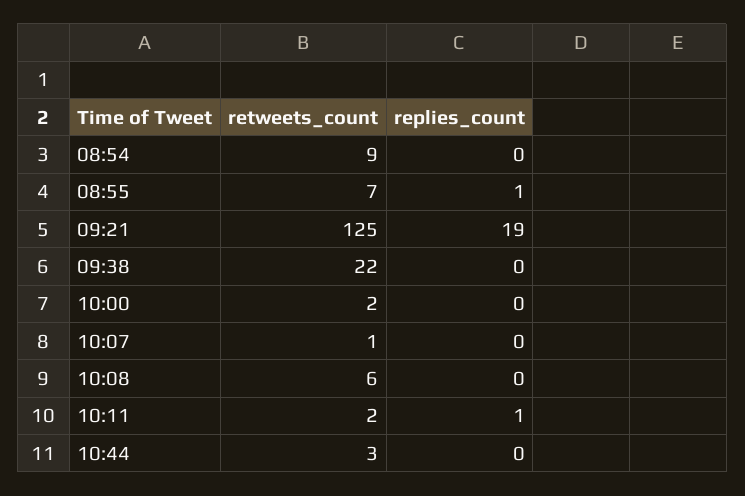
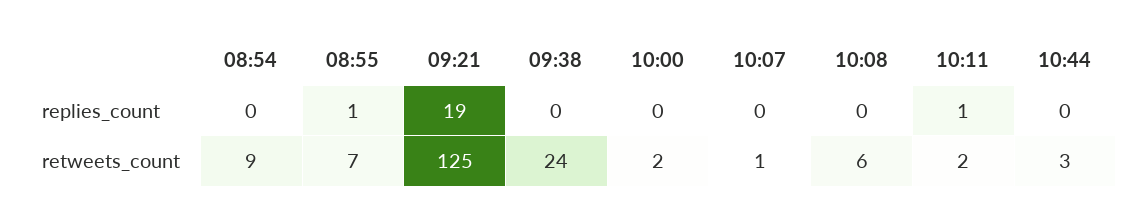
  {
    "retweets_count": {
      "08:54": 9,
      "08:55": 7,
      "09:21": 125,
-     "09:38": 22,
+     "09:38": 24,
      "10:00": 2,
      "10:07": 1,
      "10:08": 6,
      "10:11": 2,
      "10:44": 3
    },
    "replies_count": {
      "08:54": 0,
      "08:55": 1,
      "09:21": 19,
      "09:38": 0,
      "10:00": 0,
      "10:07": 0,
      "10:08": 0,
      "10:11": 1,
      "10:44": 0
    }
  }

